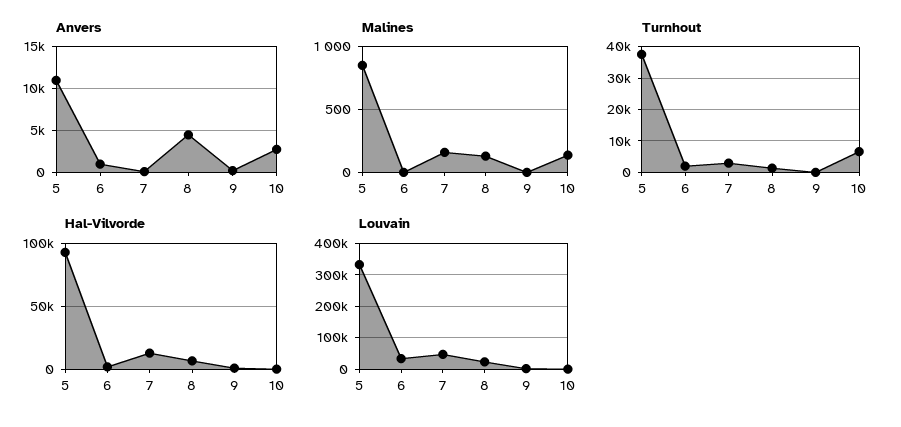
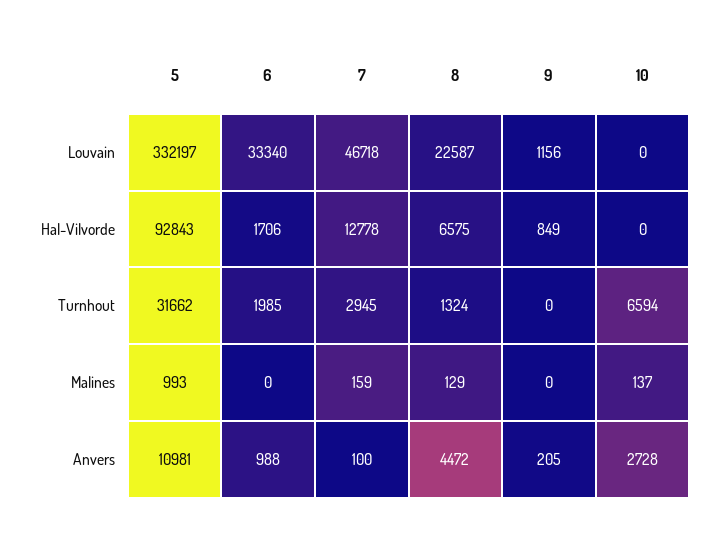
  {
    "Anvers": {
      "5": 10981,
      "6": 988,
      "7": 100,
      "8": 4472,
      "9": 205,
      "10": 2728
    },
    "Malines": {
-     "5": 850,
+     "5": 993,
      "6": 0,
      "7": 159,
      "8": 129,
      "9": 0,
      "10": 137
    },
    "Turnhout": {
-     "5": 38000,
+     "5": 31662,
      "6": 1985,
      "7": 2945,
      "8": 1324,
      "9": 0,
      "10": 6594
    },
    "Hal-Vilvorde": {
      "5": 92843,
      "6": 1706,
      "7": 12778,
      "8": 6575,
      "9": 849,
      "10": 0
    },
    "Louvain": {
      "5": 332197,
      "6": 33340,
      "7": 46718,
      "8": 22587,
      "9": 1156,
      "10": 0
    }
  }

